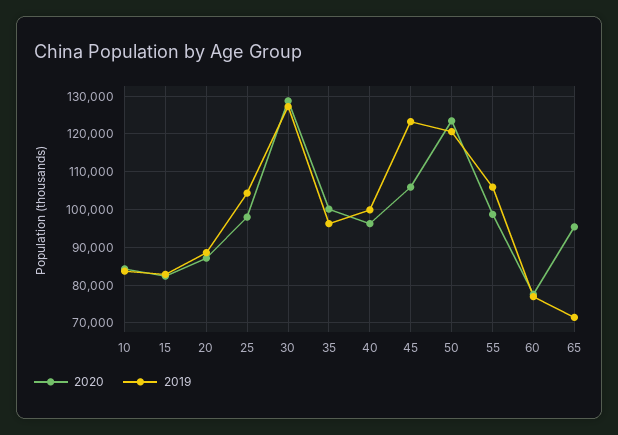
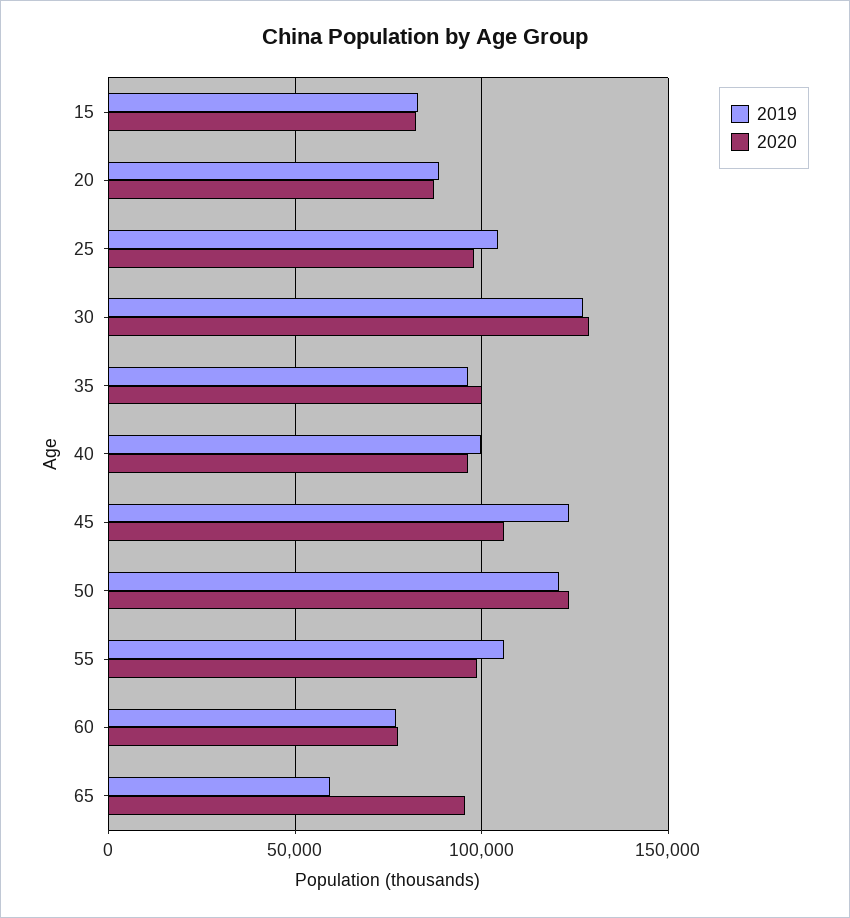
  {
    "2020": {
-     "10": 84000,
      "15": 82000,
      "20": 88000,
      "25": 98000,
      "30": 128000,
      "35": 100000,
      "40": 96000,
      "45": 106000,
      "50": 124000,
      "55": 98000,
      "60": 78000,
      "65": 96000
    },
    "2019": {
-     "10": 84000,
      "15": 82000,
      "20": 88000,
      "25": 104000,
      "30": 128000,
      "35": 96000,
      "40": 100000,
      "45": 124000,
      "50": 120000,
      "55": 106000,
      "60": 76000,
-     "65": 72000
+     "65": 60000
    }
  }

